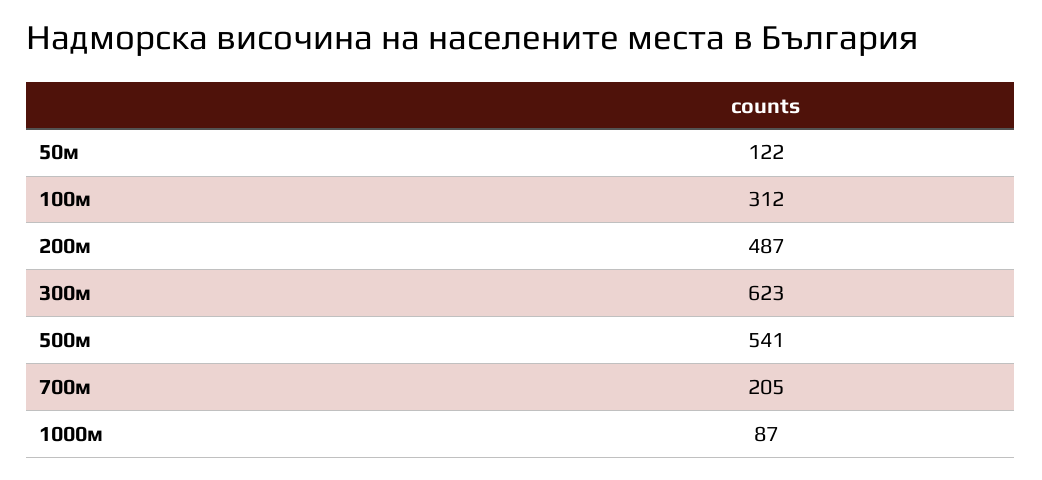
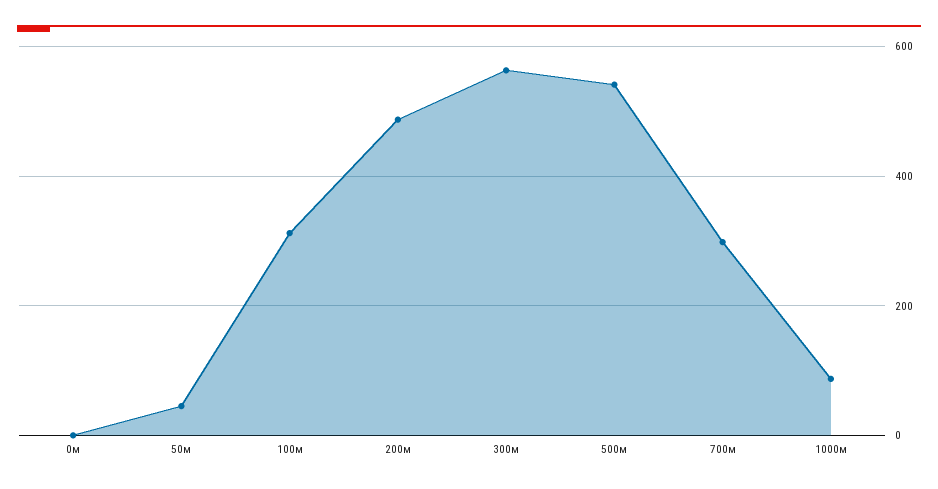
  {
-   "50м": 122,
+   "50м": 40,
    "100м": 312,
    "200м": 487,
-   "300м": 623,
+   "300м": 560,
    "500м": 541,
-   "700м": 205,
+   "700м": 300,
-   "1000м": 87
+   "1000м": 87,
+   "0м": 0
  }

